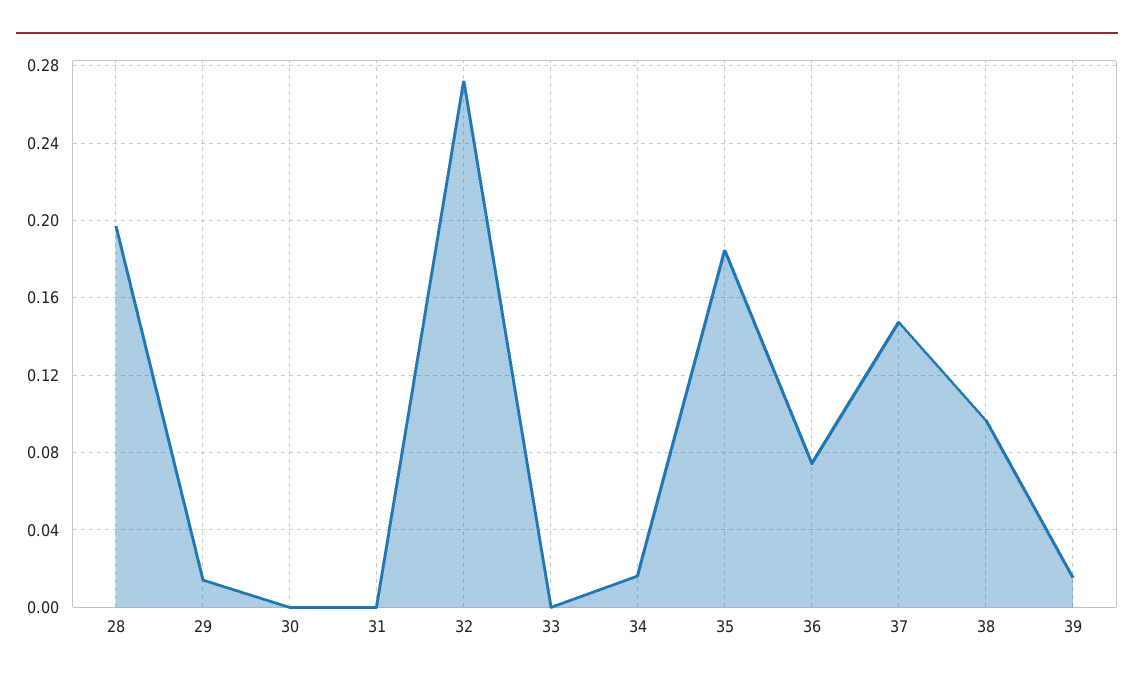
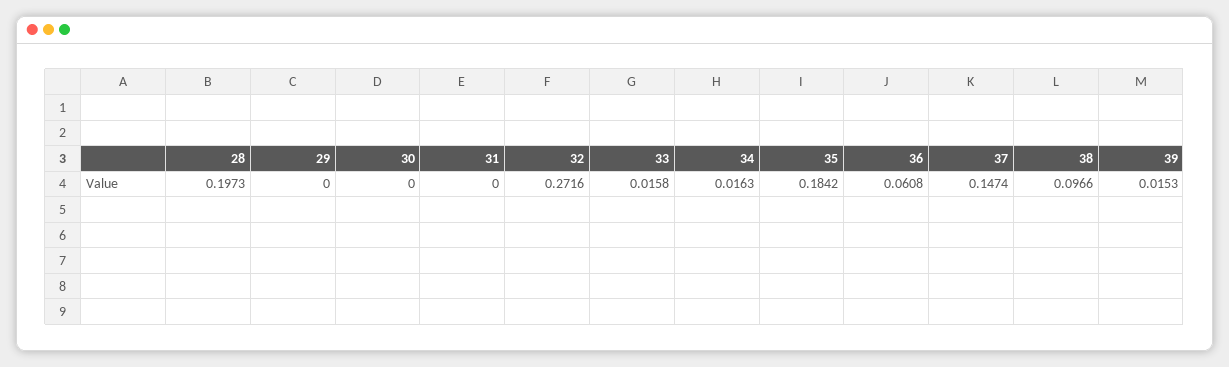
  {
    "28": 0.1973,
-   "29": 0.015,
+   "29": 0,
    "30": 0,
    "31": 0,
    "32": 0.2716,
-   "33": 0,
+   "33": 0.0158,
    "34": 0.0163,
    "35": 0.1842,
-   "36": 0.075,
+   "36": 0.0608,
    "37": 0.1474,
    "38": 0.0966,
    "39": 0.0153
  }

